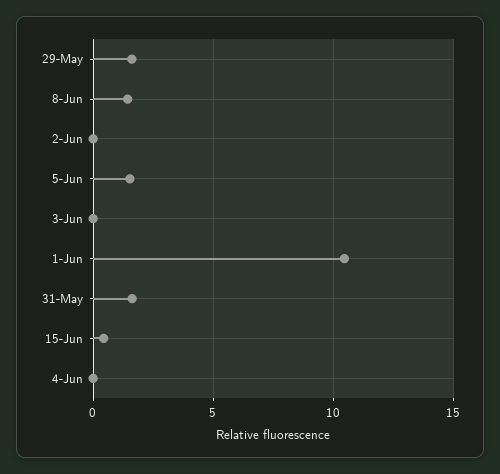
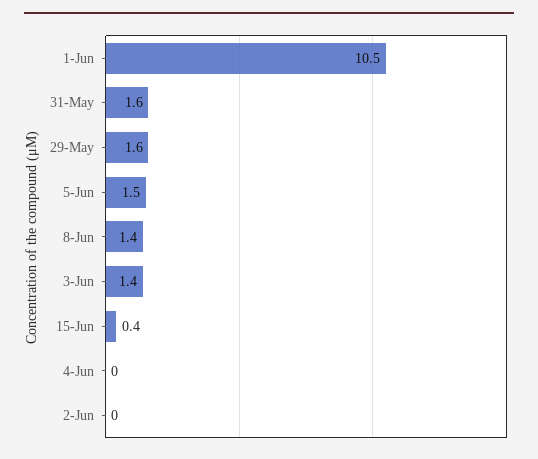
  {
    "29-May": 1.6,
    "8-Jun": 1.4,
    "2-Jun": 0,
    "5-Jun": 1.5,
-   "3-Jun": 0,
+   "3-Jun": 1.4,
    "1-Jun": 10.5,
    "31-May": 1.6,
    "15-Jun": 0.4,
    "4-Jun": 0
  }

